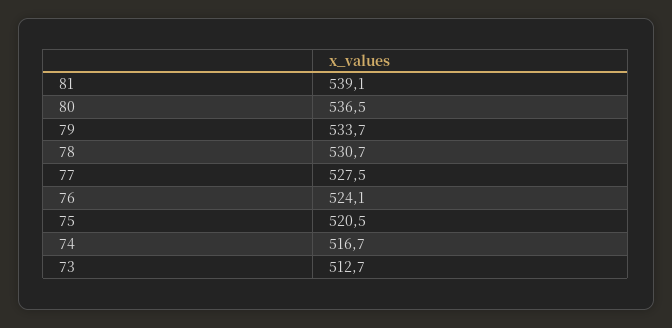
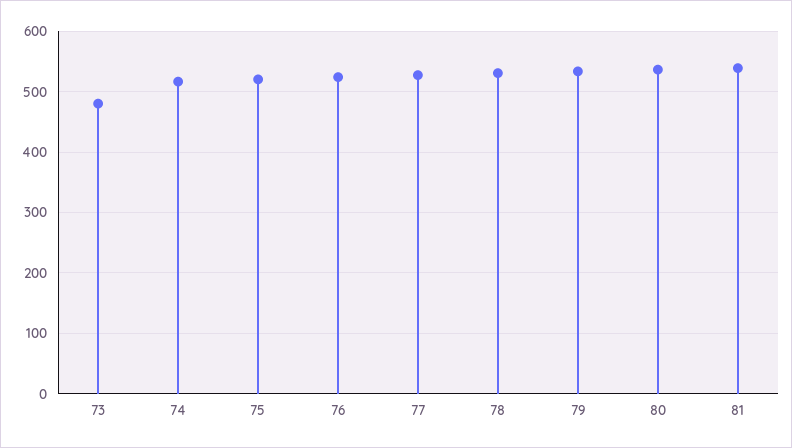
  {
    "81": 539.1,
    "80": 536.5,
    "79": 533.7,
    "78": 530.7,
    "77": 527.5,
    "76": 524.1,
    "75": 520.5,
    "74": 516.7,
-   "73": 512.7
+   "73": 480
  }

